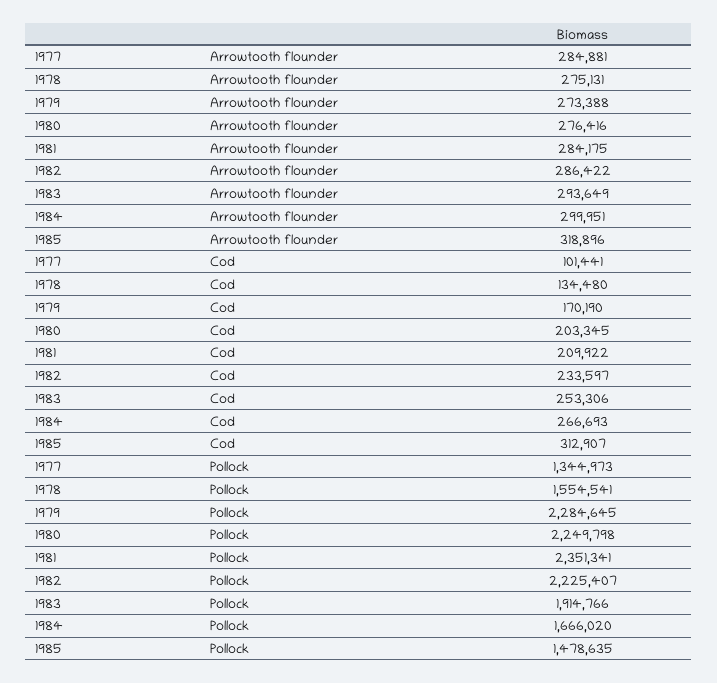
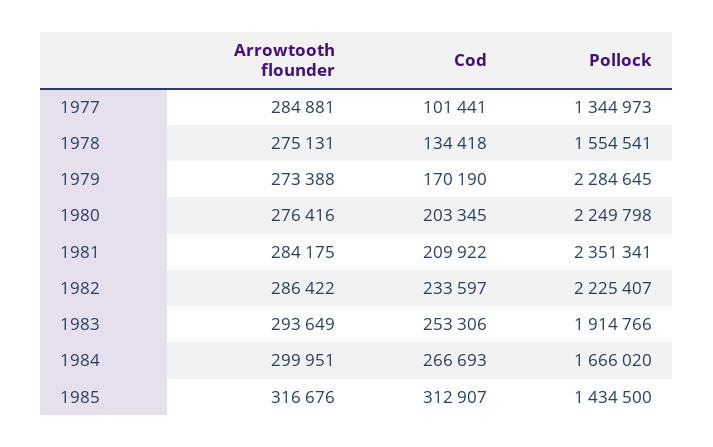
  {
    "1977": {
      "Arrowtooth flounder": 284881,
      "Cod": 101441,
      "Pollock": 1344973
    },
    "1978": {
      "Arrowtooth flounder": 275131,
-     "Cod": 134480,
+     "Cod": 134418,
      "Pollock": 1554541
    },
    "1979": {
      "Arrowtooth flounder": 273388,
      "Cod": 170190,
      "Pollock": 2284645
    },
    "1980": {
      "Arrowtooth flounder": 276416,
      "Cod": 203345,
      "Pollock": 2249798
    },
    "1981": {
      "Arrowtooth flounder": 284175,
      "Cod": 209922,
      "Pollock": 2351341
    },
    "1982": {
      "Arrowtooth flounder": 286422,
      "Cod": 233597,
      "Pollock": 2225407
    },
    "1983": {
      "Arrowtooth flounder": 293649,
      "Cod": 253306,
      "Pollock": 1914766
    },
    "1984": {
      "Arrowtooth flounder": 299951,
      "Cod": 266693,
      "Pollock": 1666020
    },
    "1985": {
-     "Arrowtooth flounder": 318896,
+     "Arrowtooth flounder": 316676,
      "Cod": 312907,
-     "Pollock": 1478635
+     "Pollock": 1434500
    }
  }

